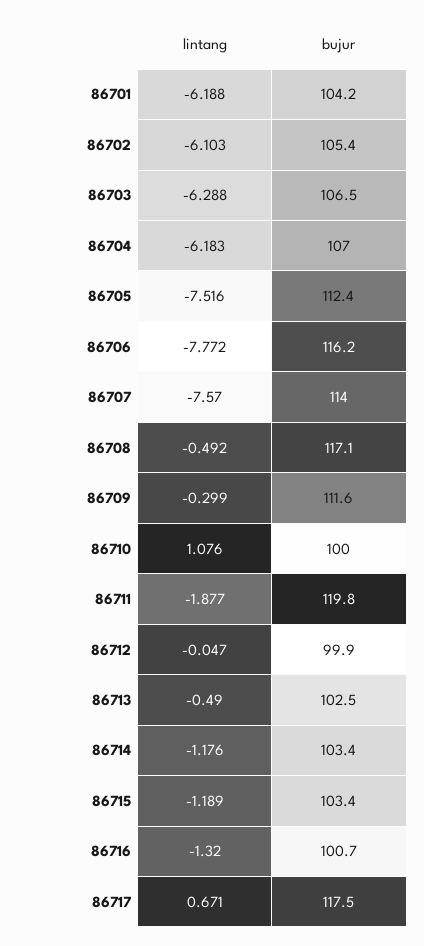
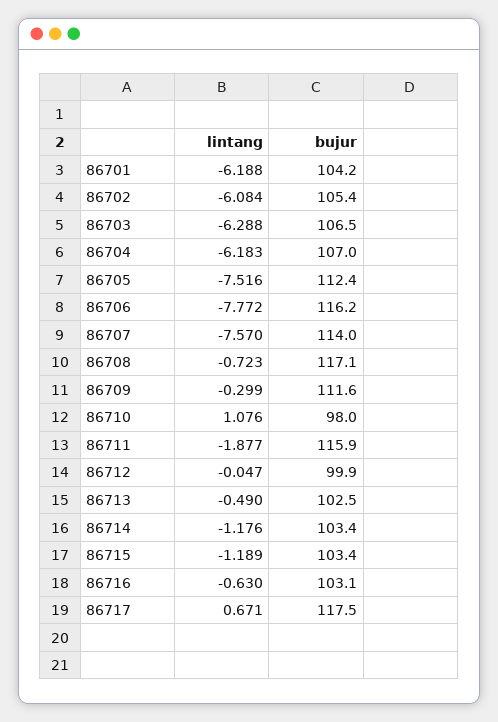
  {
    "lintang": {
      "86701": -6.188,
-     "86702": -6.103,
+     "86702": -6.084,
      "86703": -6.288,
      "86704": -6.183,
      "86705": -7.516,
      "86706": -7.772,
      "86707": -7.57,
-     "86708": -0.492,
+     "86708": -0.723,
      "86709": -0.299,
      "86710": 1.076,
      "86711": -1.877,
      "86712": -0.047,
      "86713": -0.49,
      "86714": -1.176,
      "86715": -1.189,
-     "86716": -1.32,
+     "86716": -0.63,
      "86717": 0.671
    },
    "bujur": {
      "86701": 104.2,
      "86702": 105.4,
      "86703": 106.5,
      "86704": 107,
      "86705": 112.4,
      "86706": 116.2,
      "86707": 114,
      "86708": 117.1,
      "86709": 111.6,
-     "86710": 100,
+     "86710": 98,
-     "86711": 119.8,
+     "86711": 115.9,
      "86712": 99.9,
      "86713": 102.5,
      "86714": 103.4,
      "86715": 103.4,
-     "86716": 100.7,
+     "86716": 103.1,
      "86717": 117.5
    }
  }

